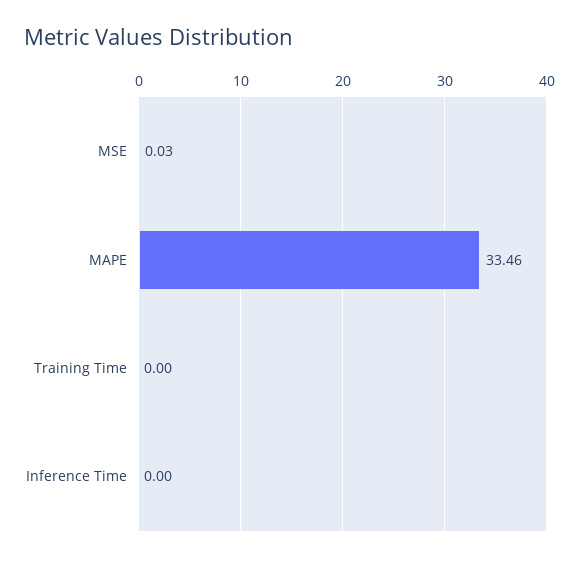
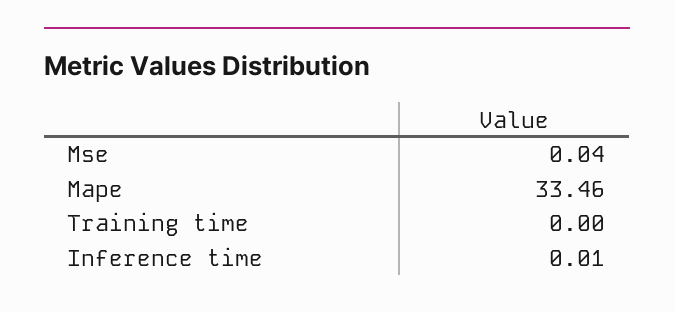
  {
-   "MSE": 0.03,
+   "MSE": 0.04,
    "MAPE": 33.46,
    "Training Time": 0,
-   "Inference Time": 0
+   "Inference Time": 0.01
  }

